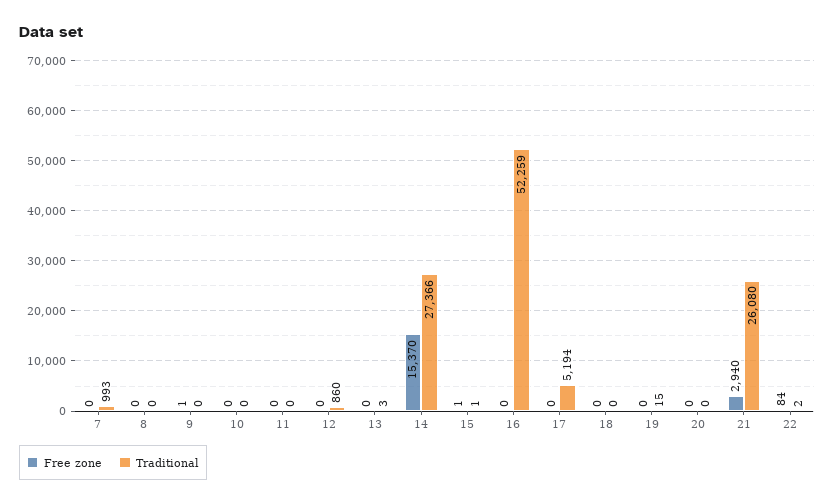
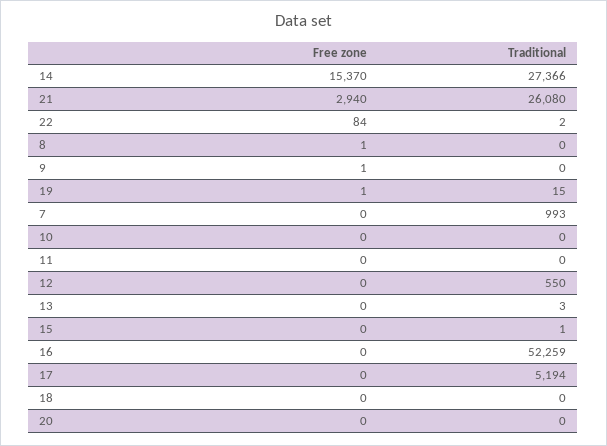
  {
    "Free zone": {
      "7": 0,
-     "8": 0,
+     "8": 1,
      "9": 1,
      "10": 0,
      "11": 0,
      "12": 0,
      "13": 0,
      "14": 15370,
-     "15": 1,
+     "15": 0,
      "16": 0,
      "17": 0,
      "18": 0,
-     "19": 0,
+     "19": 1,
      "20": 0,
      "21": 2940,
      "22": 84
    },
    "Traditional": {
      "7": 993,
      "8": 0,
      "9": 0,
      "10": 0,
      "11": 0,
-     "12": 860,
+     "12": 550,
      "13": 3,
      "14": 27366,
      "15": 1,
      "16": 52259,
      "17": 5194,
      "18": 0,
      "19": 15,
      "20": 0,
      "21": 26080,
      "22": 2
    }
  }

